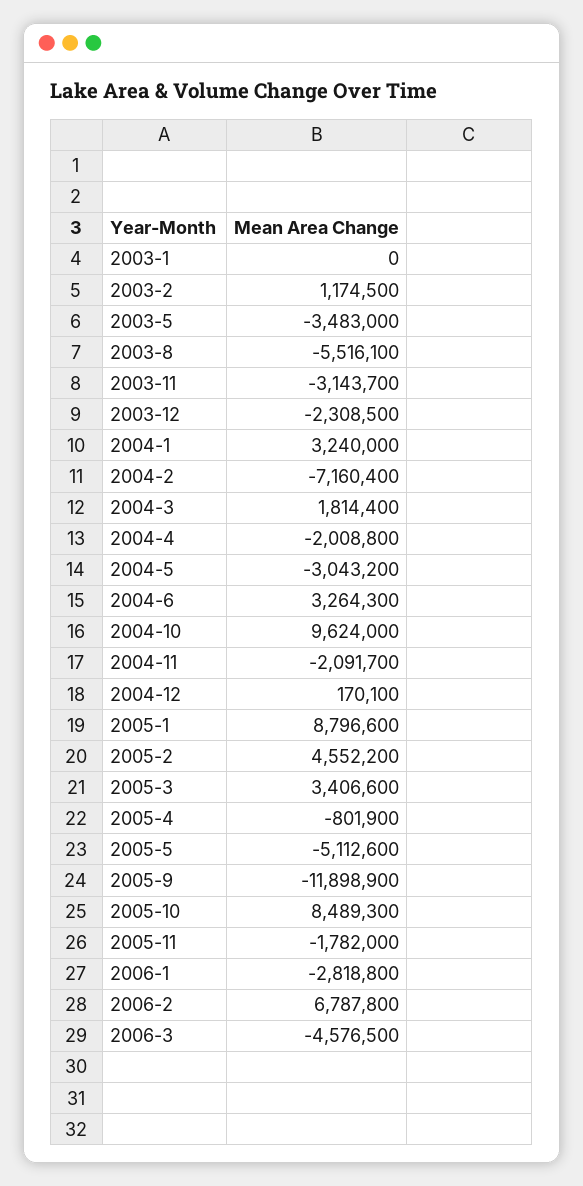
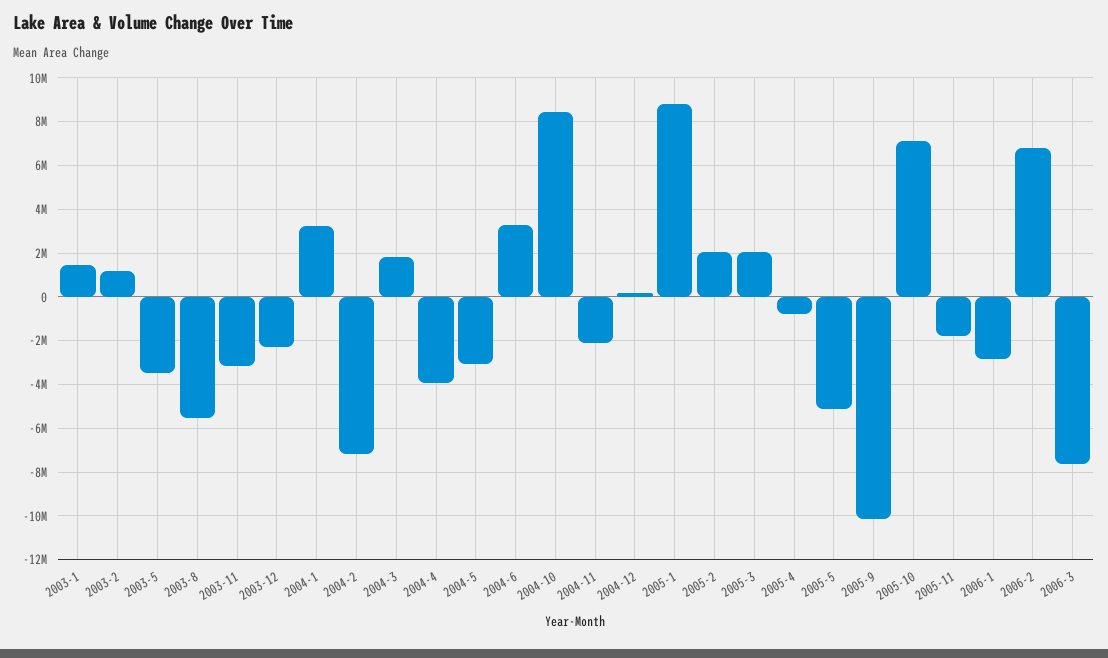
  {
-   "2003-1": 0,
+   "2003-1": 1500000,
    "2003-2": 1174500,
    "2003-5": -3483000,
    "2003-8": -5516100,
    "2003-11": -3143700,
    "2003-12": -2308500,
    "2004-1": 3240000,
    "2004-2": -7160400,
    "2004-3": 1814400,
-   "2004-4": -2008800,
+   "2004-4": -4000000,
    "2004-5": -3043200,
    "2004-6": 3264300,
-   "2004-10": 9624000,
+   "2004-10": 8500000,
    "2004-11": -2091700,
    "2004-12": 170100,
    "2005-1": 8796600,
-   "2005-2": 4552200,
+   "2005-2": 2000000,
-   "2005-3": 3406600,
+   "2005-3": 2000000,
    "2005-4": -801900,
    "2005-5": -5112600,
-   "2005-9": -11898900,
+   "2005-9": -10000000,
-   "2005-10": 8489300,
+   "2005-10": 7000000,
    "2005-11": -1782000,
    "2006-1": -2818800,
    "2006-2": 6787800,
-   "2006-3": -4576500
+   "2006-3": -7500000
  }

